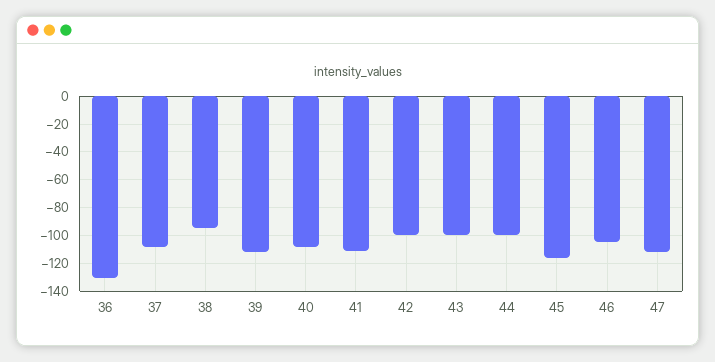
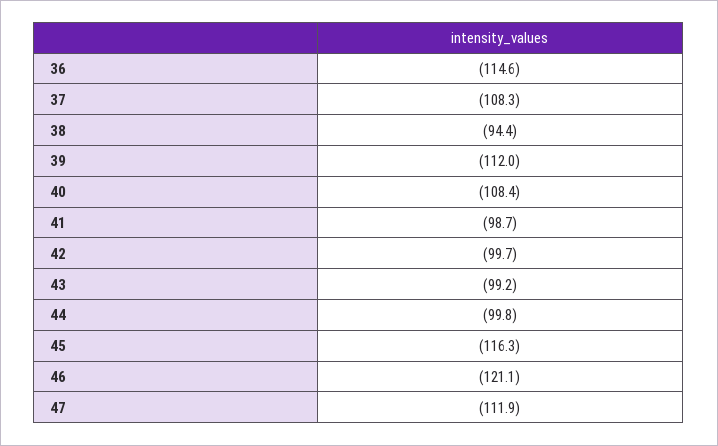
  {
-   "36": -130,
+   "36": -114.6,
    "37": -108.3,
    "38": -94.4,
    "39": -112,
    "40": -108.4,
-   "41": -110,
+   "41": -98.7,
    "42": -99.7,
    "43": -99.2,
    "44": -99.8,
    "45": -116.3,
-   "46": -105,
+   "46": -121.1,
    "47": -111.9
  }

